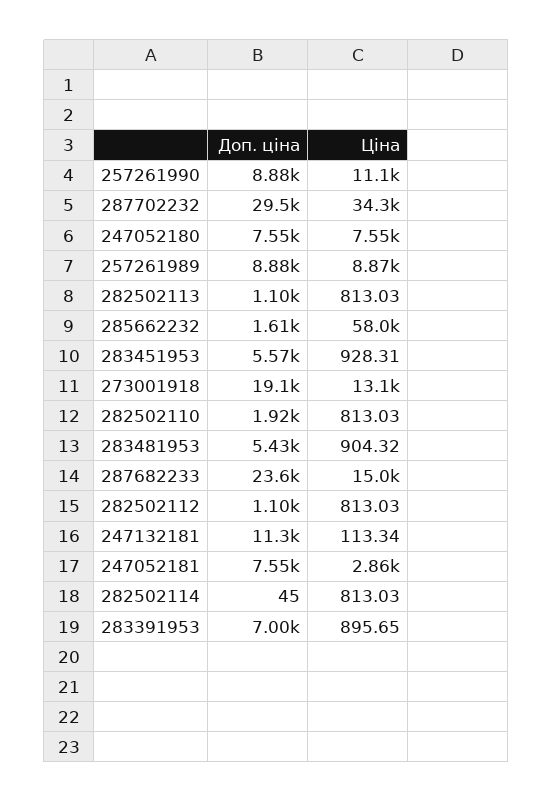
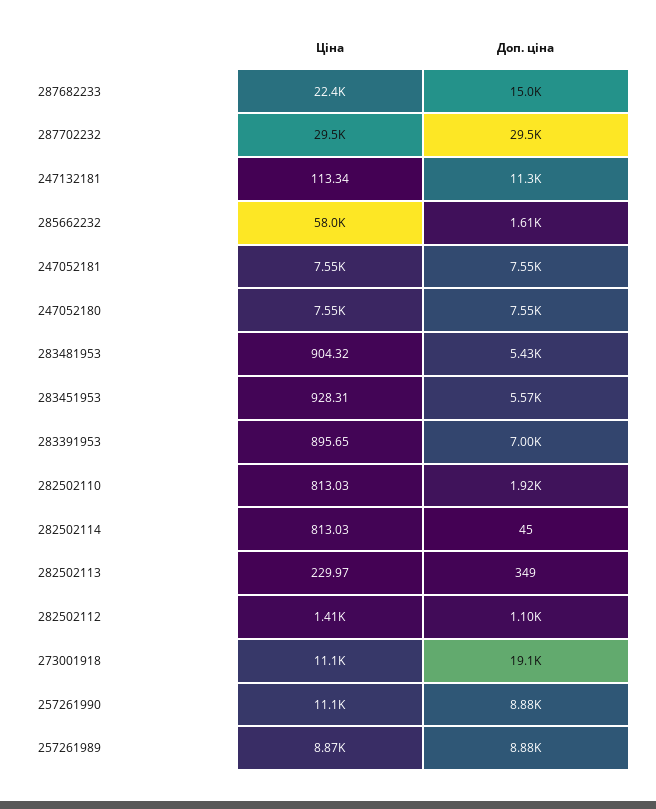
  {
    "Доп. ціна": {
      "257261990": 8880,
      "287702232": 29500,
      "247052180": 7550,
      "257261989": 8880,
-     "282502113": 1100,
+     "282502113": 349,
      "285662232": 1610,
      "283451953": 5570,
      "273001918": 19100,
      "282502110": 1920,
      "283481953": 5430,
-     "287682233": 23600,
+     "287682233": 15000,
      "282502112": 1100,
      "247132181": 11300,
      "247052181": 7550,
      "282502114": 45,
      "283391953": 7000
    },
    "Ціна": {
      "257261990": 11100,
-     "287702232": 34300,
+     "287702232": 29500,
      "247052180": 7550,
      "257261989": 8870,
-     "282502113": 813.03,
+     "282502113": 229.97,
      "285662232": 58000,
      "283451953": 928.31,
-     "273001918": 13100,
+     "273001918": 11100,
      "282502110": 813.03,
      "283481953": 904.32,
-     "287682233": 15000,
+     "287682233": 22400,
-     "282502112": 813.03,
+     "282502112": 1410,
      "247132181": 113.34,
-     "247052181": 2860,
+     "247052181": 7550,
      "282502114": 813.03,
      "283391953": 895.65
    }
  }

